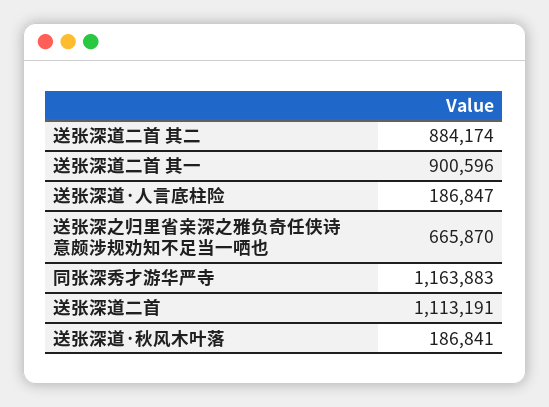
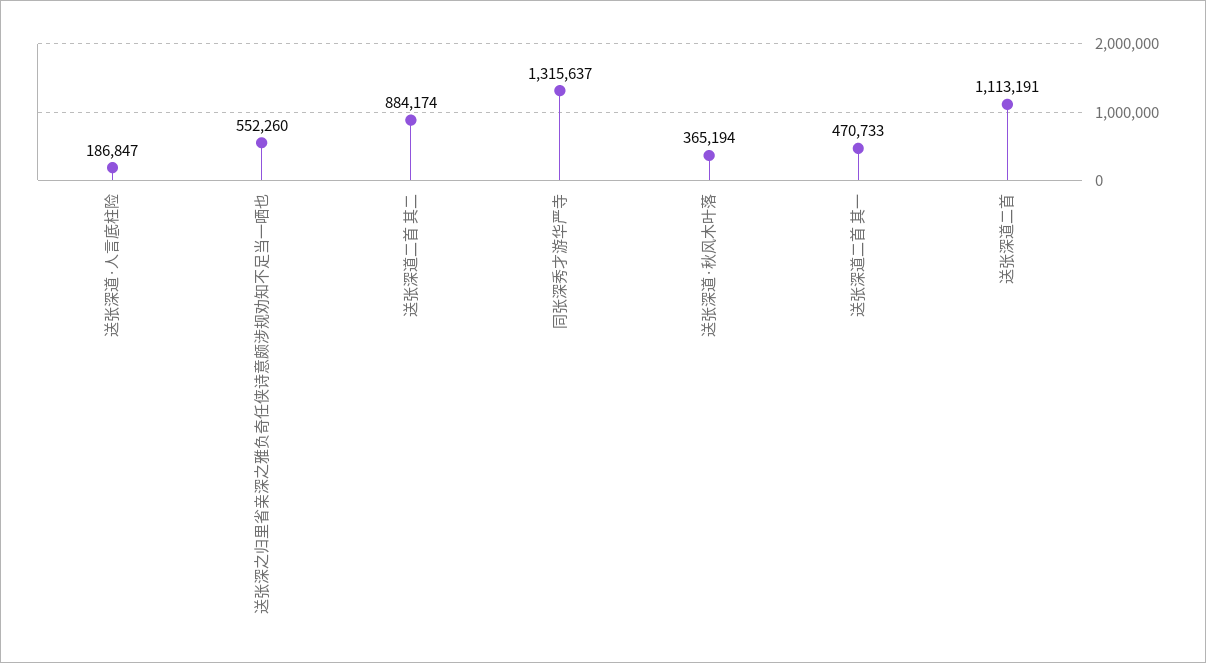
  {
    "送张深道二首 其二": 884174,
-   "送张深道二首 其一": 900596,
+   "送张深道二首 其一": 470733,
    "送张深道·人言底柱险": 186847,
-   "送张深之归里省亲深之雅负奇任侠诗意颇涉规劝知不足当一哂也": 665870,
+   "送张深之归里省亲深之雅负奇任侠诗意颇涉规劝知不足当一哂也": 552260,
-   "同张深秀才游华严寺": 1163883,
+   "同张深秀才游华严寺": 1315637,
    "送张深道二首": 1113191,
-   "送张深道·秋风木叶落": 186841
+   "送张深道·秋风木叶落": 365194
  }

